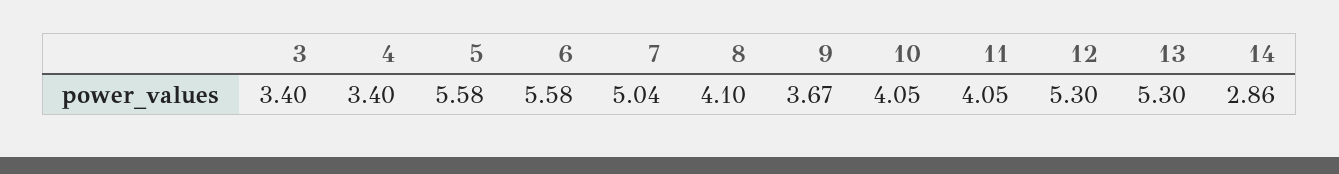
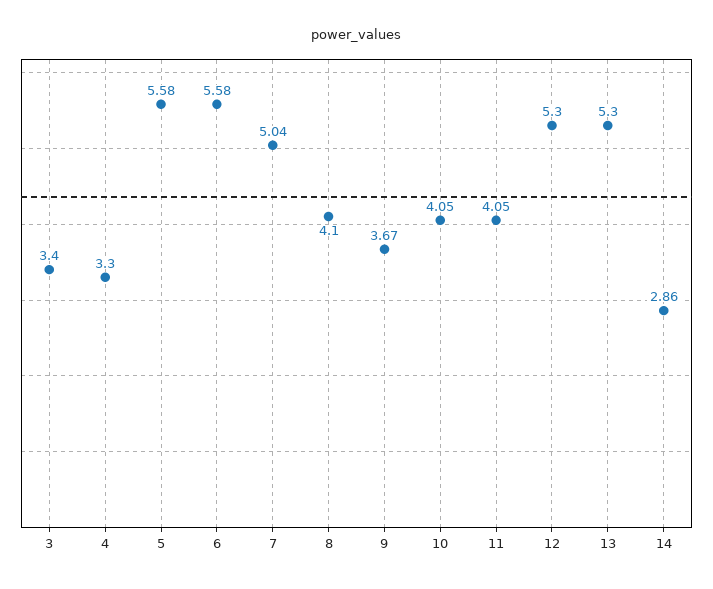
  {
    "3": 3.4,
-   "4": 3.4,
+   "4": 3.3,
    "5": 5.58,
    "6": 5.58,
    "7": 5.04,
    "8": 4.1,
    "9": 3.67,
    "10": 4.05,
    "11": 4.05,
    "12": 5.3,
    "13": 5.3,
    "14": 2.86
  }

